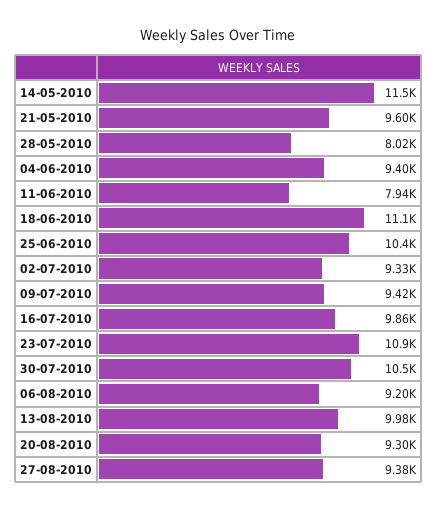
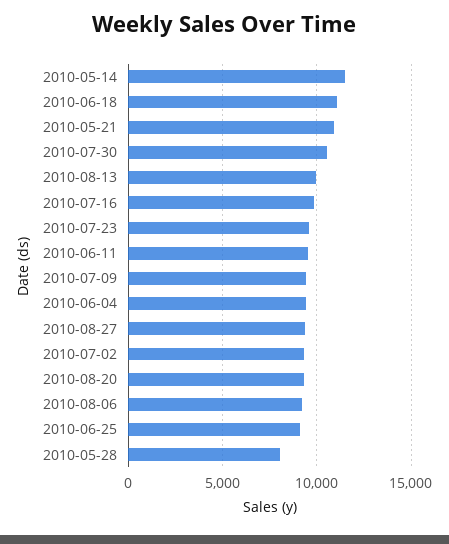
  {
    "14-05-2010": 11500,
-   "21-05-2010": 9600,
+   "21-05-2010": 11000,
    "28-05-2010": 8020,
    "04-06-2010": 9400,
-   "11-06-2010": 7940,
+   "11-06-2010": 9500,
    "18-06-2010": 11100,
-   "25-06-2010": 10400,
+   "25-06-2010": 9000,
    "02-07-2010": 9330,
    "09-07-2010": 9420,
    "16-07-2010": 9860,
-   "23-07-2010": 10900,
+   "23-07-2010": 9500,
    "30-07-2010": 10500,
    "06-08-2010": 9200,
    "13-08-2010": 9980,
    "20-08-2010": 9300,
    "27-08-2010": 9380
  }

